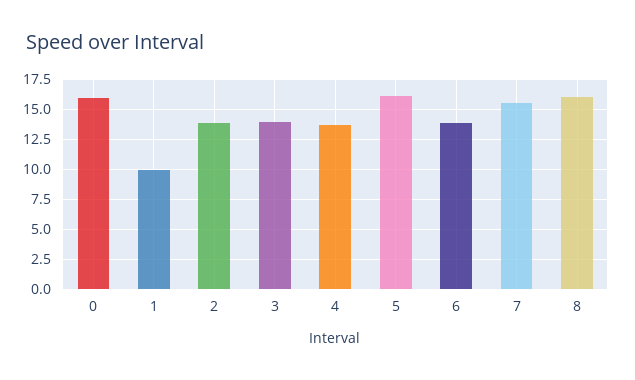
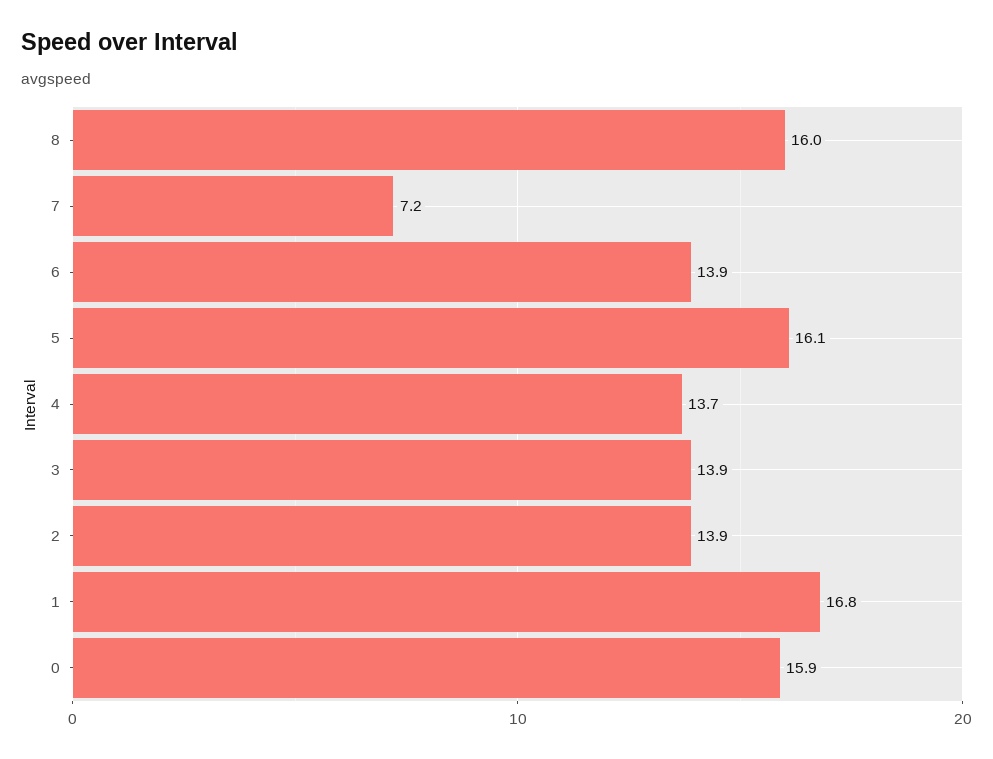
  {
    "0": 15.9,
-   "1": 10,
+   "1": 16.8,
    "2": 13.9,
    "3": 13.9,
    "4": 13.7,
    "5": 16.1,
    "6": 13.9,
-   "7": 15,
+   "7": 7.2,
    "8": 16
  }

